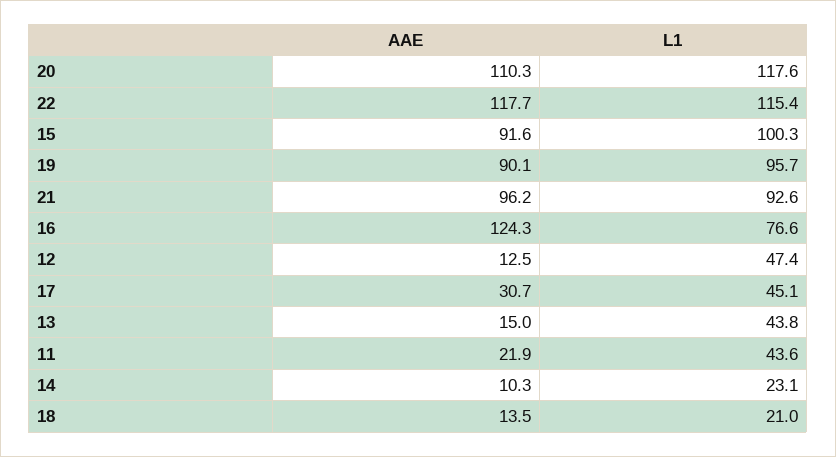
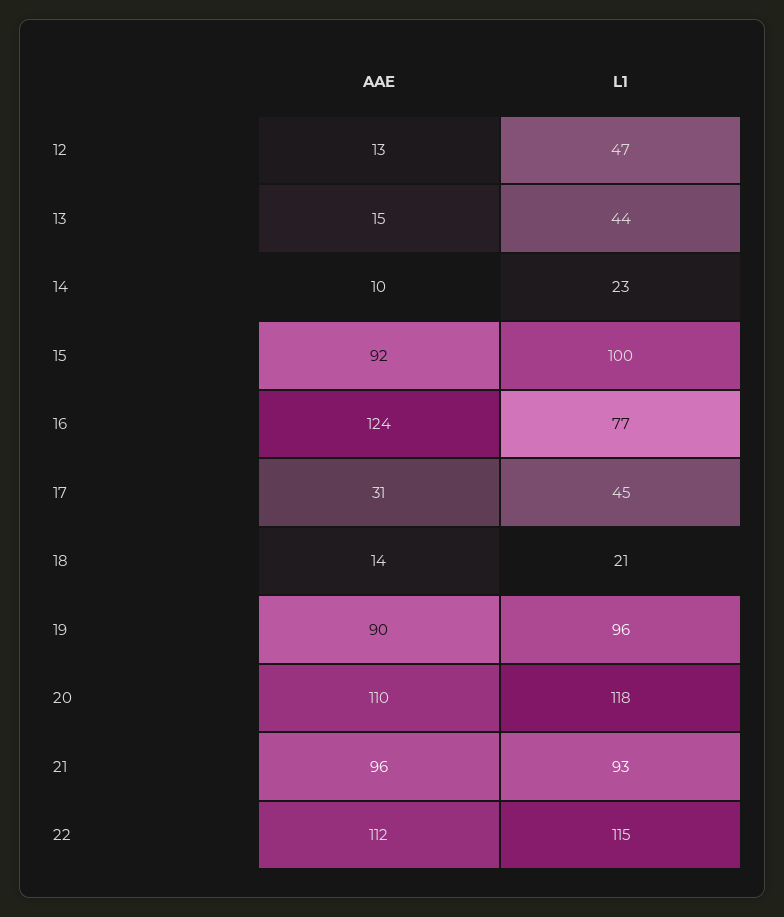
  {
    "AAE": {
      "20": 110.3,
-     "22": 117.7,
+     "22": 112,
      "15": 91.6,
      "19": 90.1,
      "21": 96.2,
      "16": 124.3,
      "12": 12.5,
      "17": 30.7,
      "13": 15,
-     "11": 21.9,
      "14": 10.3,
      "18": 13.5
    },
    "L1": {
      "20": 117.6,
      "22": 115.4,
      "15": 100.3,
      "19": 95.7,
      "21": 92.6,
      "16": 76.6,
      "12": 47.4,
      "17": 45.1,
      "13": 43.8,
-     "11": 43.6,
      "14": 23.1,
      "18": 21
    }
  }

